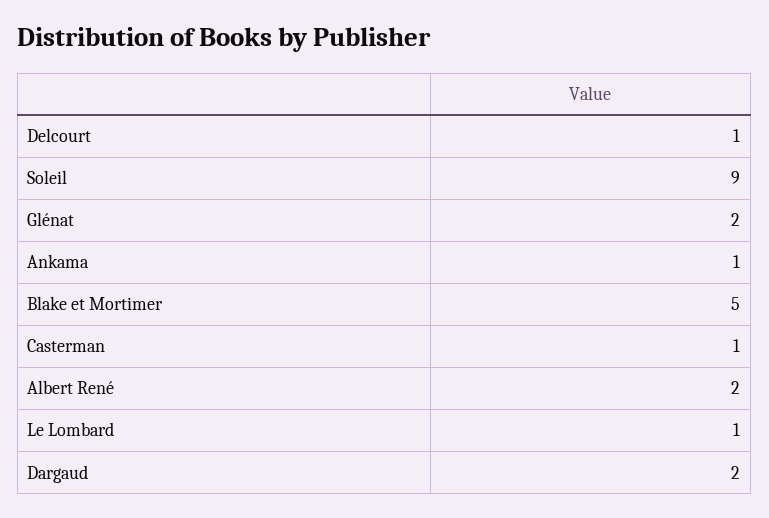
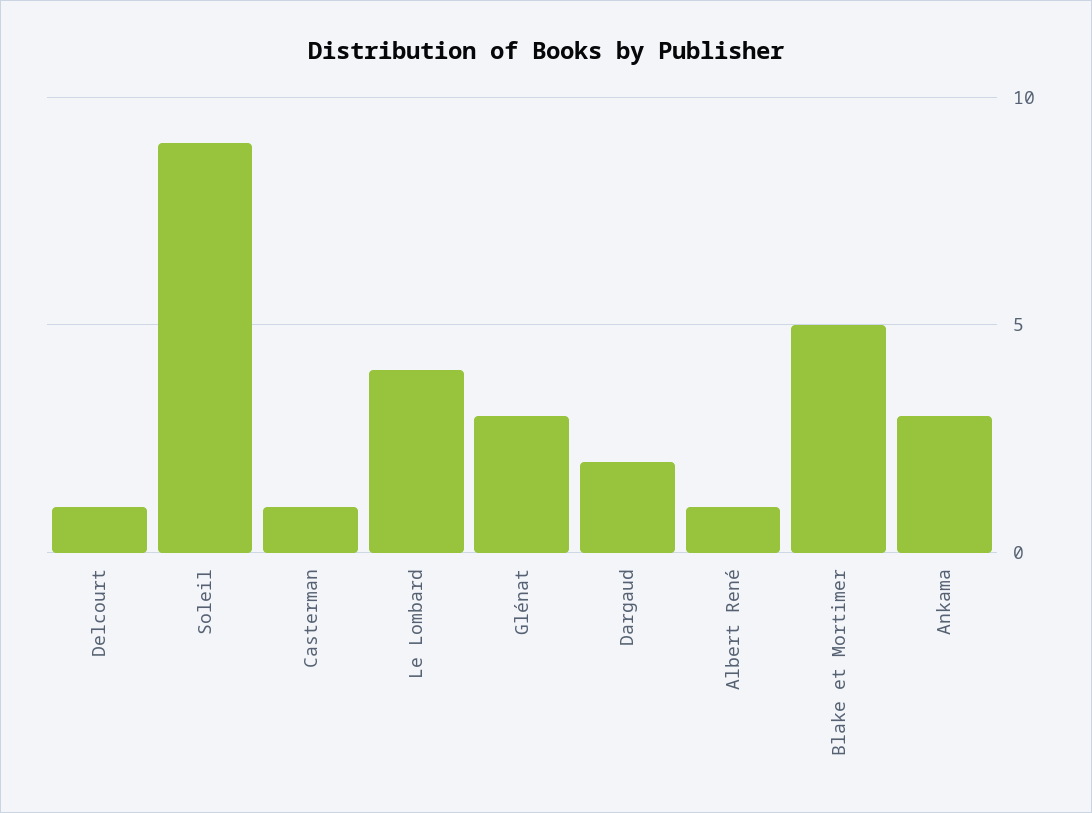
  {
    "Delcourt": 1,
    "Soleil": 9,
-   "Glénat": 2,
+   "Glénat": 3,
-   "Ankama": 1,
+   "Ankama": 3,
    "Blake et Mortimer": 5,
    "Casterman": 1,
-   "Albert René": 2,
+   "Albert René": 1,
-   "Le Lombard": 1,
+   "Le Lombard": 4,
    "Dargaud": 2
  }

